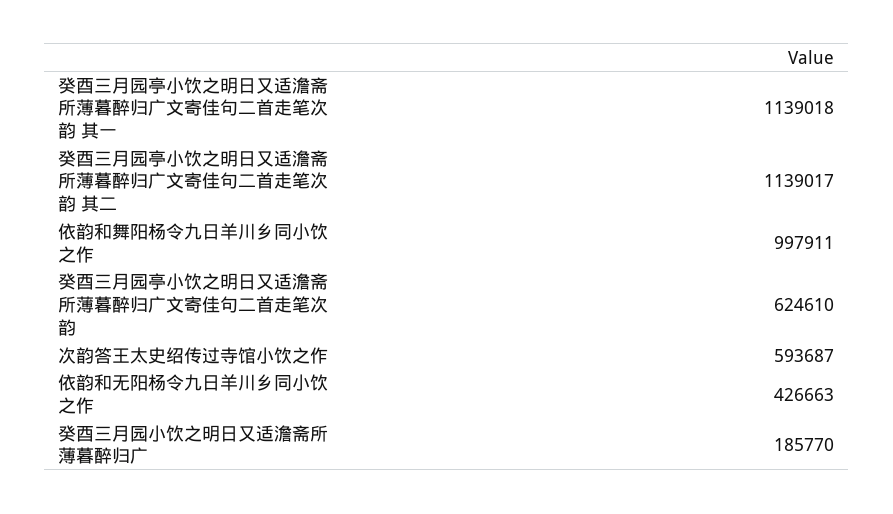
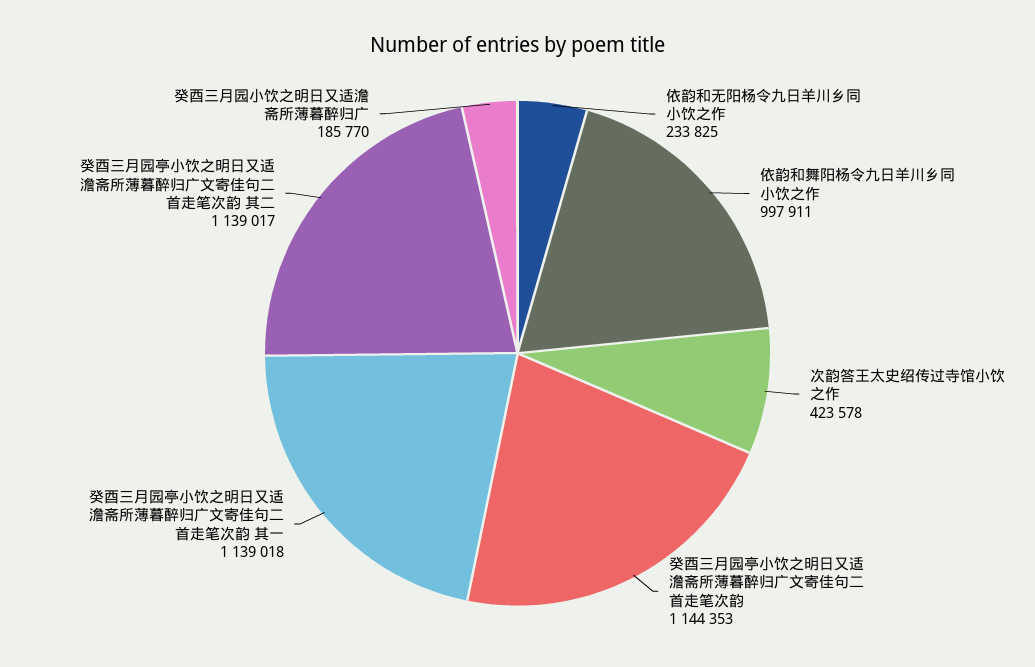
  {
    "癸酉三月园亭小饮之明日又适澹斋所薄暮醉归广文寄佳句二首走笔次韵 其一": 1139018,
    "癸酉三月园亭小饮之明日又适澹斋所薄暮醉归广文寄佳句二首走笔次韵 其二": 1139017,
    "依韵和舞阳杨令九日羊川乡同小饮之作": 997911,
-   "癸酉三月园亭小饮之明日又适澹斋所薄暮醉归广文寄佳句二首走笔次韵": 624610,
+   "癸酉三月园亭小饮之明日又适澹斋所薄暮醉归广文寄佳句二首走笔次韵": 1144353,
-   "次韵答王太史绍传过寺馆小饮之作": 593687,
+   "次韵答王太史绍传过寺馆小饮之作": 423578,
-   "依韵和无阳杨令九日羊川乡同小饮之作": 426663,
+   "依韵和无阳杨令九日羊川乡同小饮之作": 233825,
    "癸酉三月园小饮之明日又适澹斋所薄暮醉归广": 185770
  }

